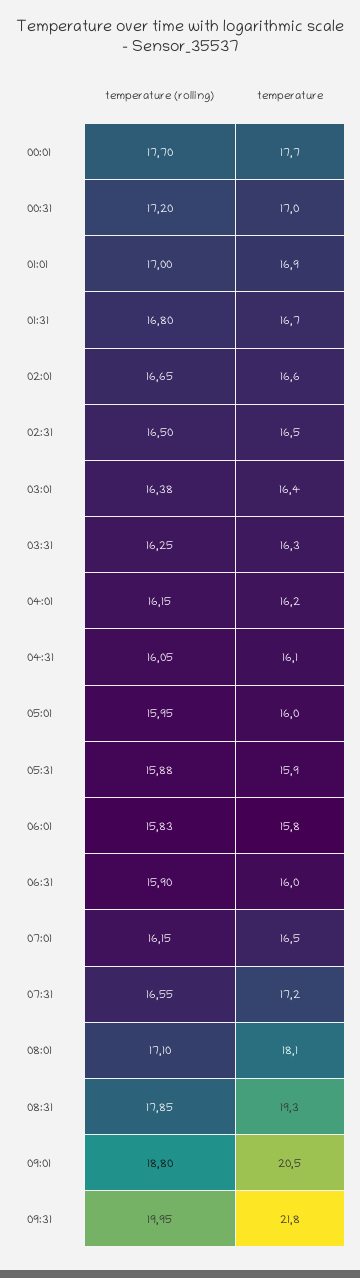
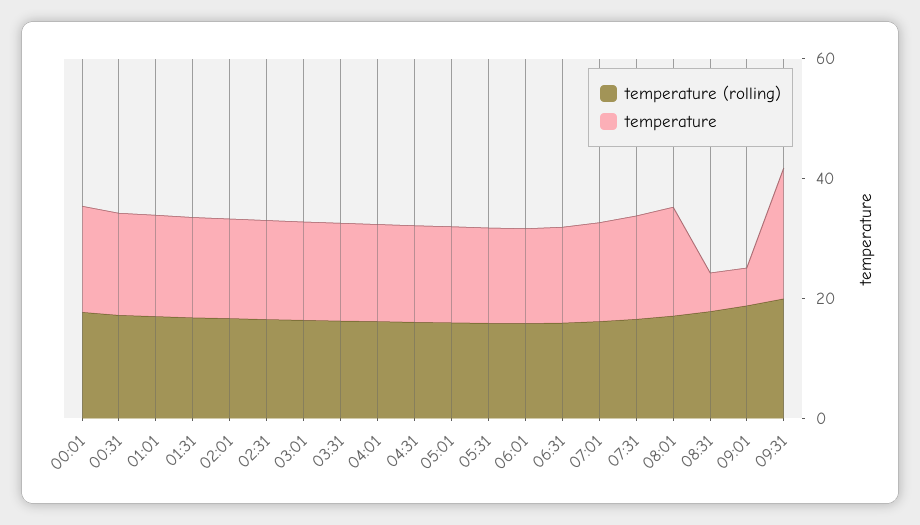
  {
    "temperature (rolling)": {
      "00:01": 17.7,
      "00:31": 17.2,
      "01:01": 17,
      "01:31": 16.8,
      "02:01": 16.65,
      "02:31": 16.5,
      "03:01": 16.38,
      "03:31": 16.25,
      "04:01": 16.15,
      "04:31": 16.05,
      "05:01": 15.95,
      "05:31": 15.88,
      "06:01": 15.83,
      "06:31": 15.9,
      "07:01": 16.15,
      "07:31": 16.55,
      "08:01": 17.1,
      "08:31": 17.85,
      "09:01": 18.8,
      "09:31": 19.95
    },
    "temperature": {
      "00:01": 17.7,
      "00:31": 17,
      "01:01": 16.9,
      "01:31": 16.7,
      "02:01": 16.6,
      "02:31": 16.5,
      "03:01": 16.4,
      "03:31": 16.3,
      "04:01": 16.2,
      "04:31": 16.1,
      "05:01": 16,
      "05:31": 15.9,
      "06:01": 15.8,
      "06:31": 16,
      "07:01": 16.5,
      "07:31": 17.2,
      "08:01": 18.1,
-     "08:31": 19.3,
+     "08:31": 5,
-     "09:01": 20.5,
+     "09:01": 5,
      "09:31": 21.8
    }
  }

